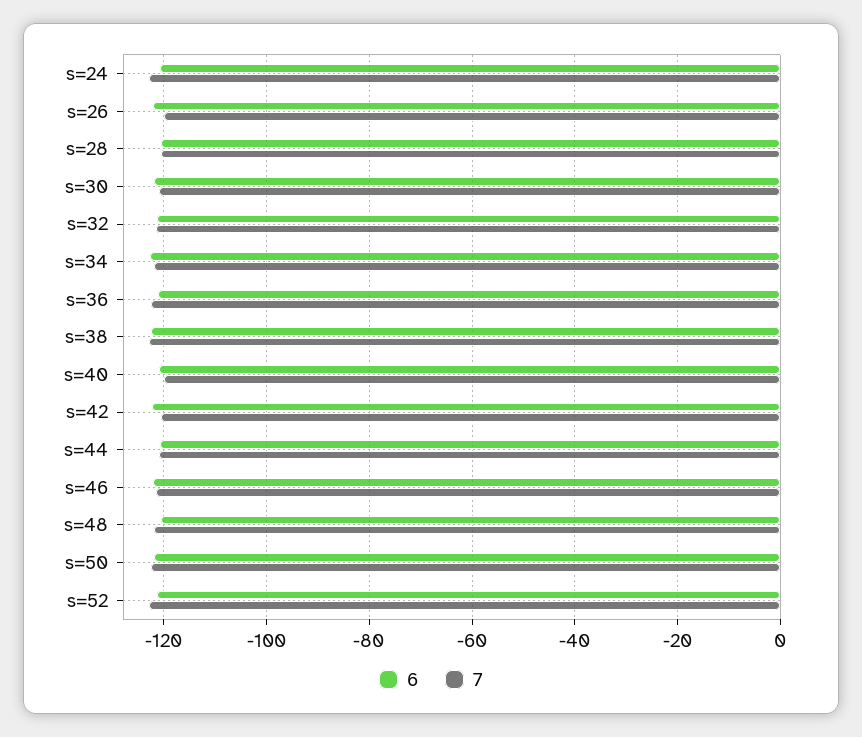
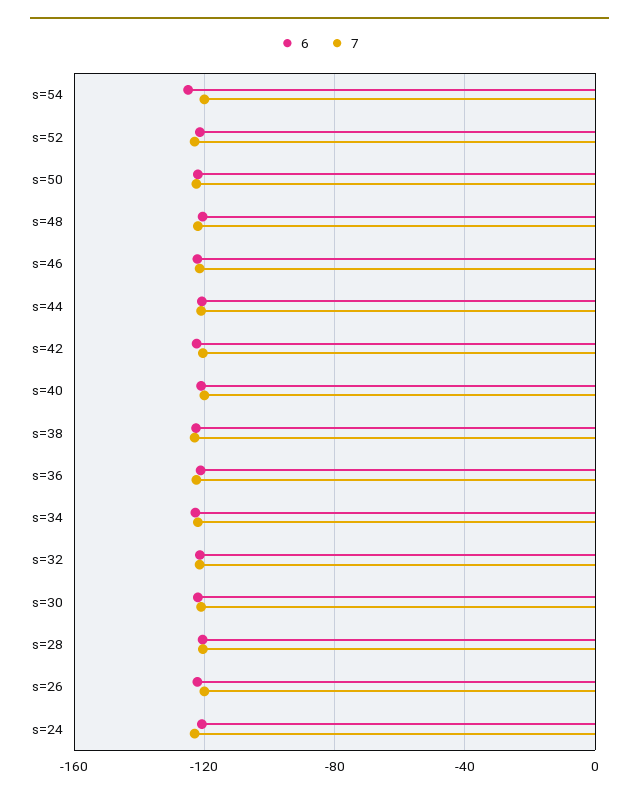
  {
    "6": {
      "s=24": -120,
      "s=26": -122,
      "s=28": -120,
      "s=30": -122,
      "s=32": -122,
      "s=34": -122,
      "s=36": -122,
      "s=38": -122,
      "s=40": -122,
      "s=42": -122,
      "s=44": -120,
      "s=46": -122,
      "s=48": -120,
      "s=50": -122,
-     "s=52": -122
+     "s=52": -122,
+     "s=54": -125
    },
    "7": {
      "s=24": -124,
      "s=26": -120,
      "s=28": -120,
      "s=30": -122,
      "s=32": -122,
      "s=34": -122,
      "s=36": -122,
      "s=38": -124,
      "s=40": -120,
      "s=42": -120,
      "s=44": -122,
      "s=46": -122,
      "s=48": -122,
      "s=50": -122,
-     "s=52": -124
+     "s=52": -124,
+     "s=54": -120
    }
  }

